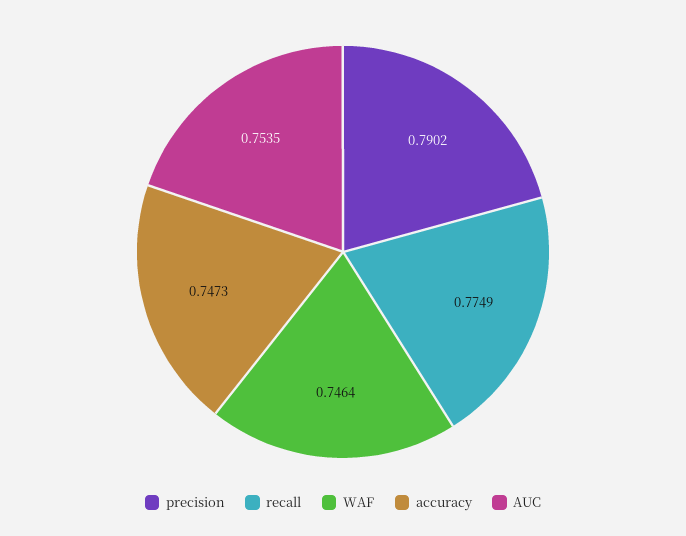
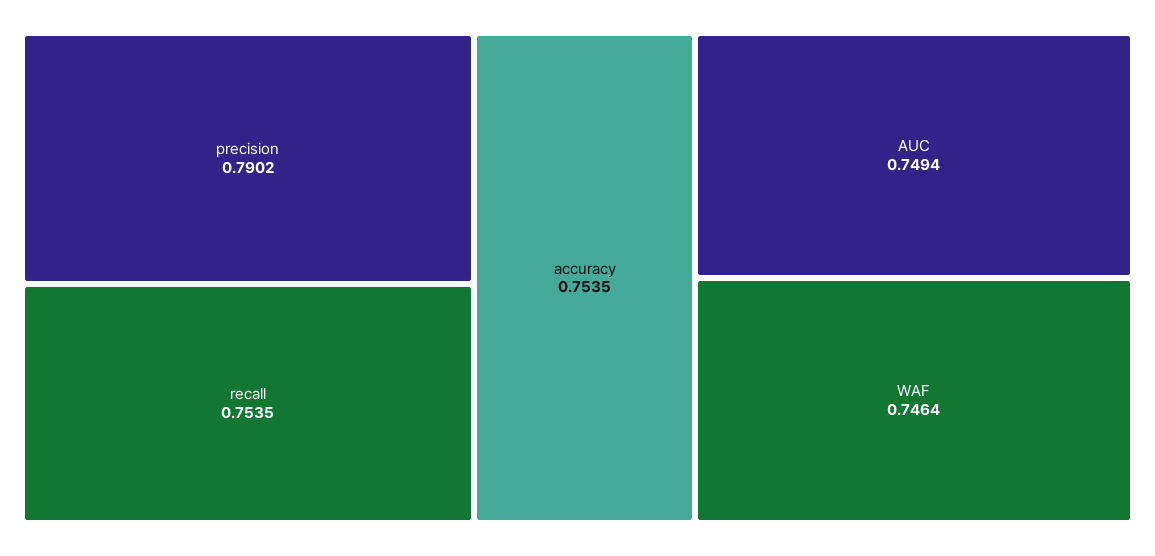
  {
    "precision": 0.7902,
-   "recall": 0.7749,
+   "recall": 0.7535,
    "WAF": 0.7464,
-   "accuracy": 0.7473,
+   "accuracy": 0.7535,
-   "AUC": 0.7535
+   "AUC": 0.7494
  }

